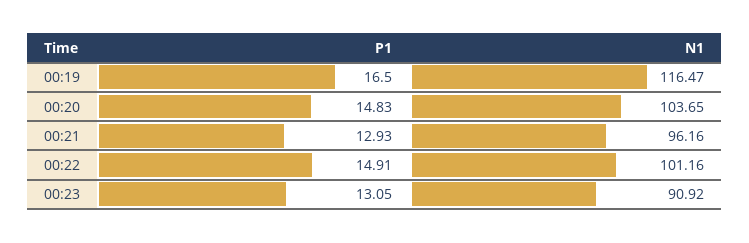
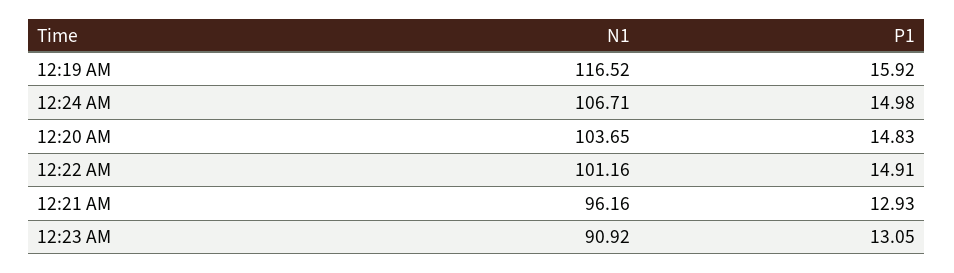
  {
    "P1": {
-     "00:19": 16.5,
+     "00:19": 15.92,
      "00:20": 14.83,
      "00:21": 12.93,
      "00:22": 14.91,
-     "00:23": 13.05
+     "00:23": 13.05,
+     "12:24 AM": 14.98
    },
    "N1": {
-     "00:19": 116.47,
+     "00:19": 116.52,
      "00:20": 103.65,
      "00:21": 96.16,
      "00:22": 101.16,
-     "00:23": 90.92
+     "00:23": 90.92,
+     "12:24 AM": 106.71
    }
  }

